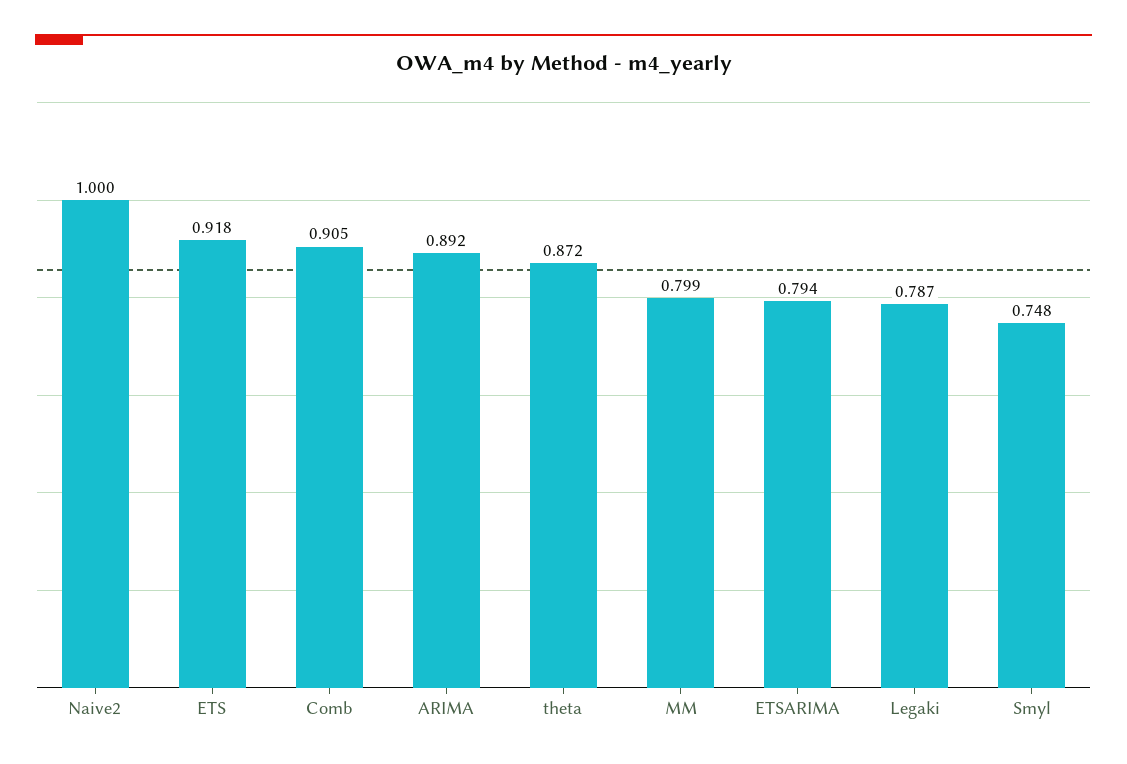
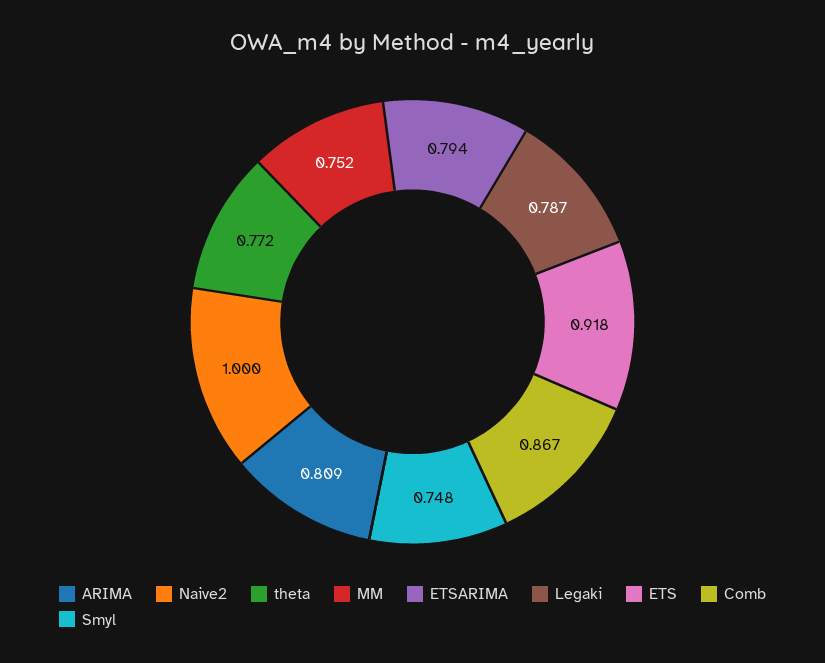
  {
    "Naive2": 1,
    "ETS": 0.918,
-   "Comb": 0.905,
+   "Comb": 0.867,
-   "ARIMA": 0.892,
+   "ARIMA": 0.809,
-   "theta": 0.872,
+   "theta": 0.772,
-   "MM": 0.799,
+   "MM": 0.752,
    "ETSARIMA": 0.794,
    "Legaki": 0.787,
    "Smyl": 0.748
  }

